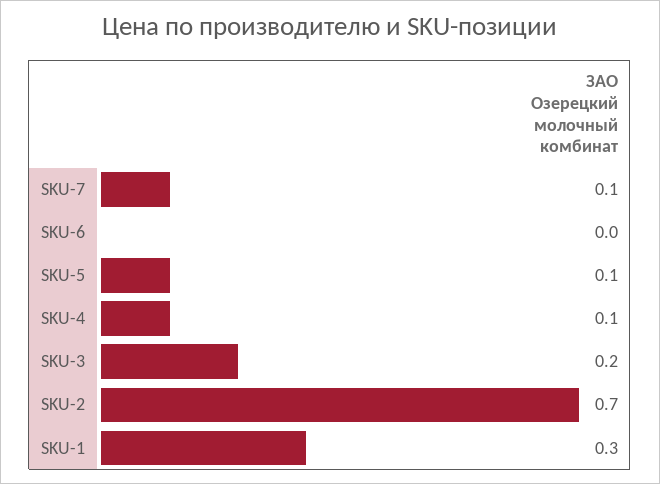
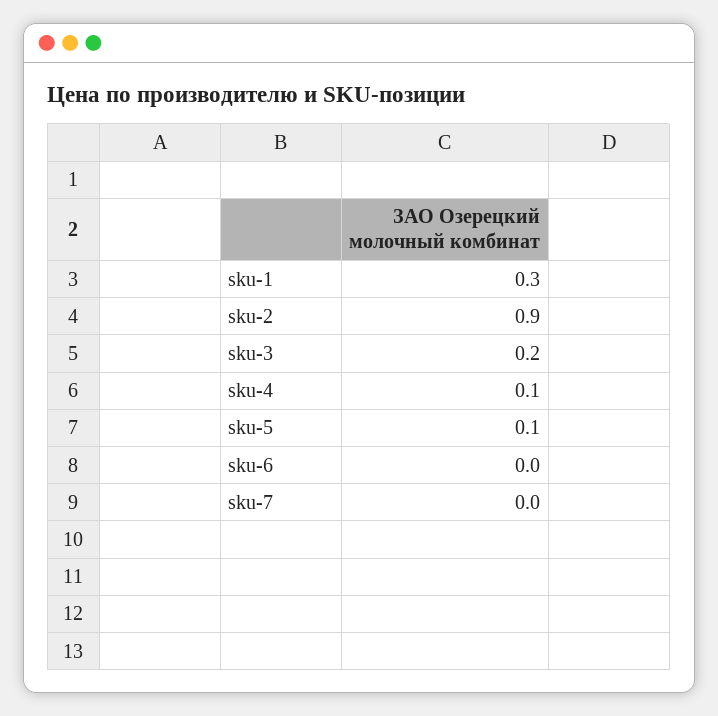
  {
-   "SKU-7": 0.1,
+   "SKU-7": 0,
    "SKU-6": 0,
    "SKU-5": 0.1,
    "SKU-4": 0.1,
    "SKU-3": 0.2,
-   "SKU-2": 0.7,
+   "SKU-2": 0.9,
    "SKU-1": 0.3
  }

